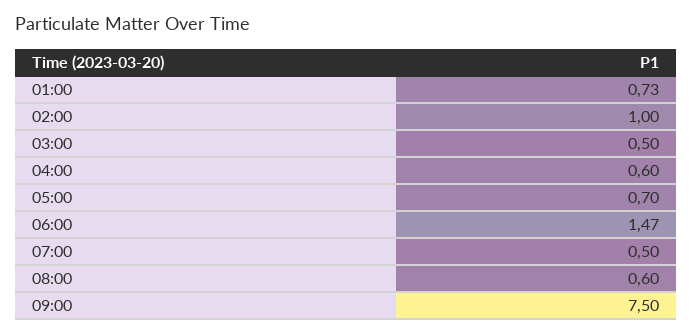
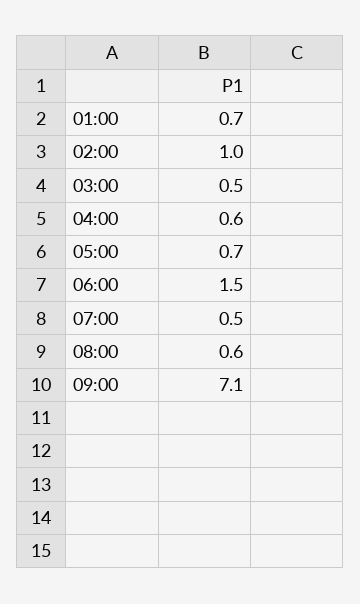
  {
    "01:00": 0.73,
    "02:00": 1,
    "03:00": 0.5,
    "04:00": 0.6,
    "05:00": 0.7,
    "06:00": 1.47,
    "07:00": 0.5,
    "08:00": 0.6,
-   "09:00": 7.5
+   "09:00": 7.1
  }

